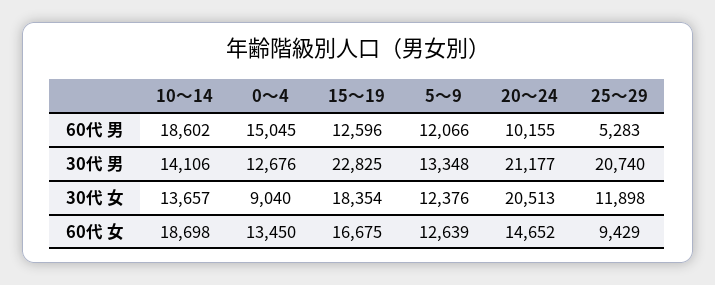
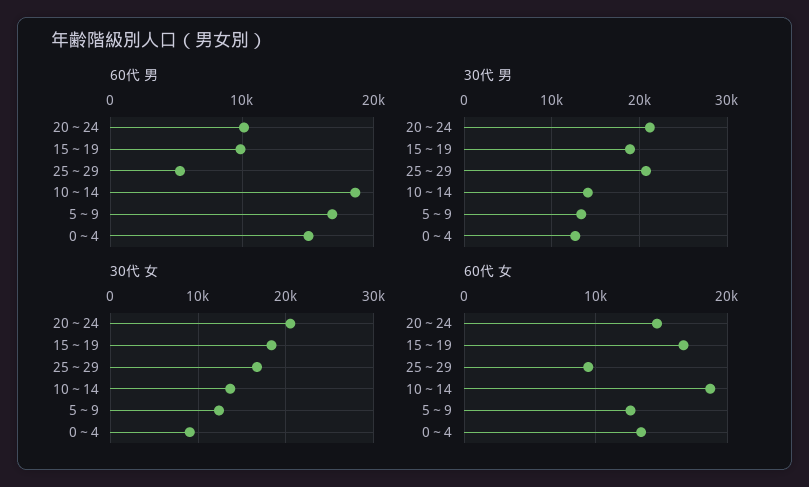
  {
    "60代 男": {
      "10～14": 18602,
      "0～4": 15045,
-     "15～19": 12596,
+     "15～19": 10000,
-     "5～9": 12066,
+     "5～9": 17000,
      "20～24": 10155,
      "25～29": 5283
    },
    "30代 男": {
      "10～14": 14106,
      "0～4": 12676,
-     "15～19": 22825,
+     "15～19": 19000,
      "5～9": 13348,
      "20～24": 21177,
      "25～29": 20740
    },
    "30代 女": {
      "10～14": 13657,
      "0～4": 9040,
      "15～19": 18354,
      "5～9": 12376,
      "20～24": 20513,
-     "25～29": 11898
+     "25～29": 17000
    },
    "60代 女": {
      "10～14": 18698,
      "0～4": 13450,
      "15～19": 16675,
      "5～9": 12639,
      "20～24": 14652,
      "25～29": 9429
    }
  }

